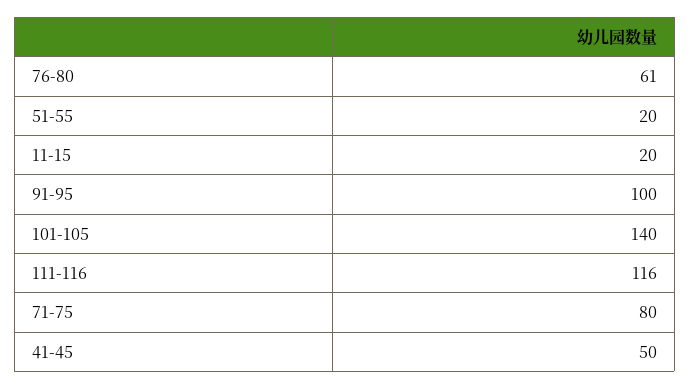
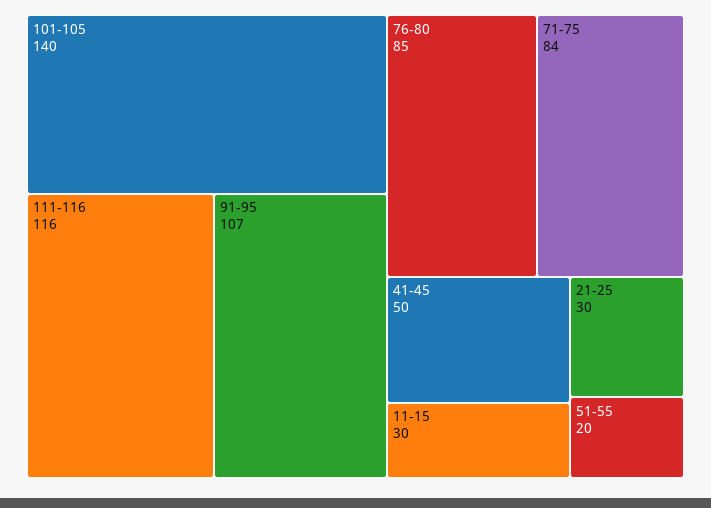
  {
-   "76-80": 61,
+   "76-80": 85,
    "51-55": 20,
-   "11-15": 20,
+   "11-15": 30,
-   "91-95": 100,
+   "91-95": 107,
    "101-105": 140,
    "111-116": 116,
-   "71-75": 80,
+   "71-75": 84,
-   "41-45": 50
+   "41-45": 50,
+   "21-25": 30
  }

